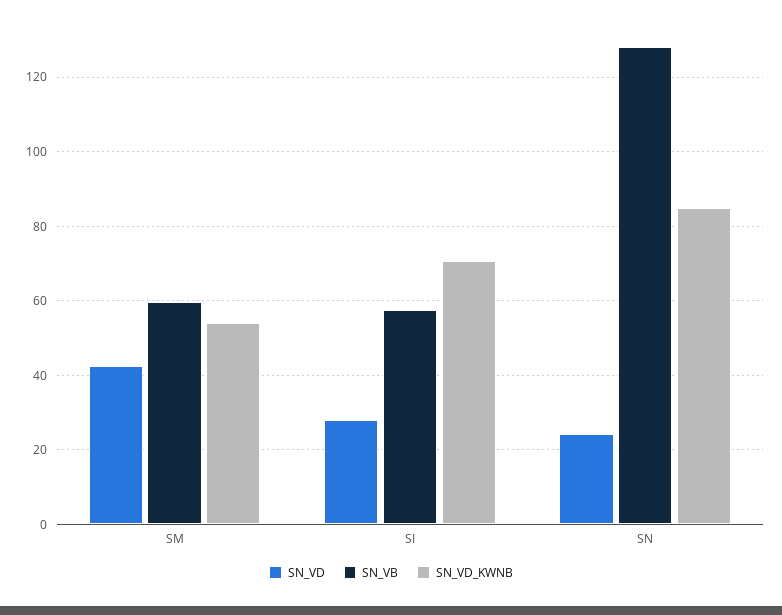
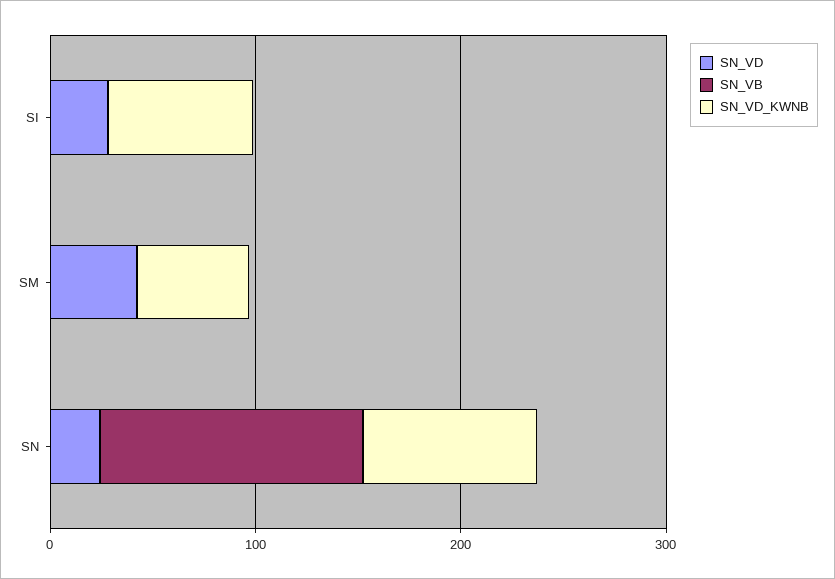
  {
    "SN_VD": {
      "SM": 42,
      "SI": 28,
      "SN": 24
    },
    "SN_VB": {
-     "SM": 60,
+     "SM": 0,
-     "SI": 58,
+     "SI": 0,
      "SN": 128
    },
    "SN_VD_KWNB": {
      "SM": 54,
      "SI": 70,
      "SN": 84
    }
  }

